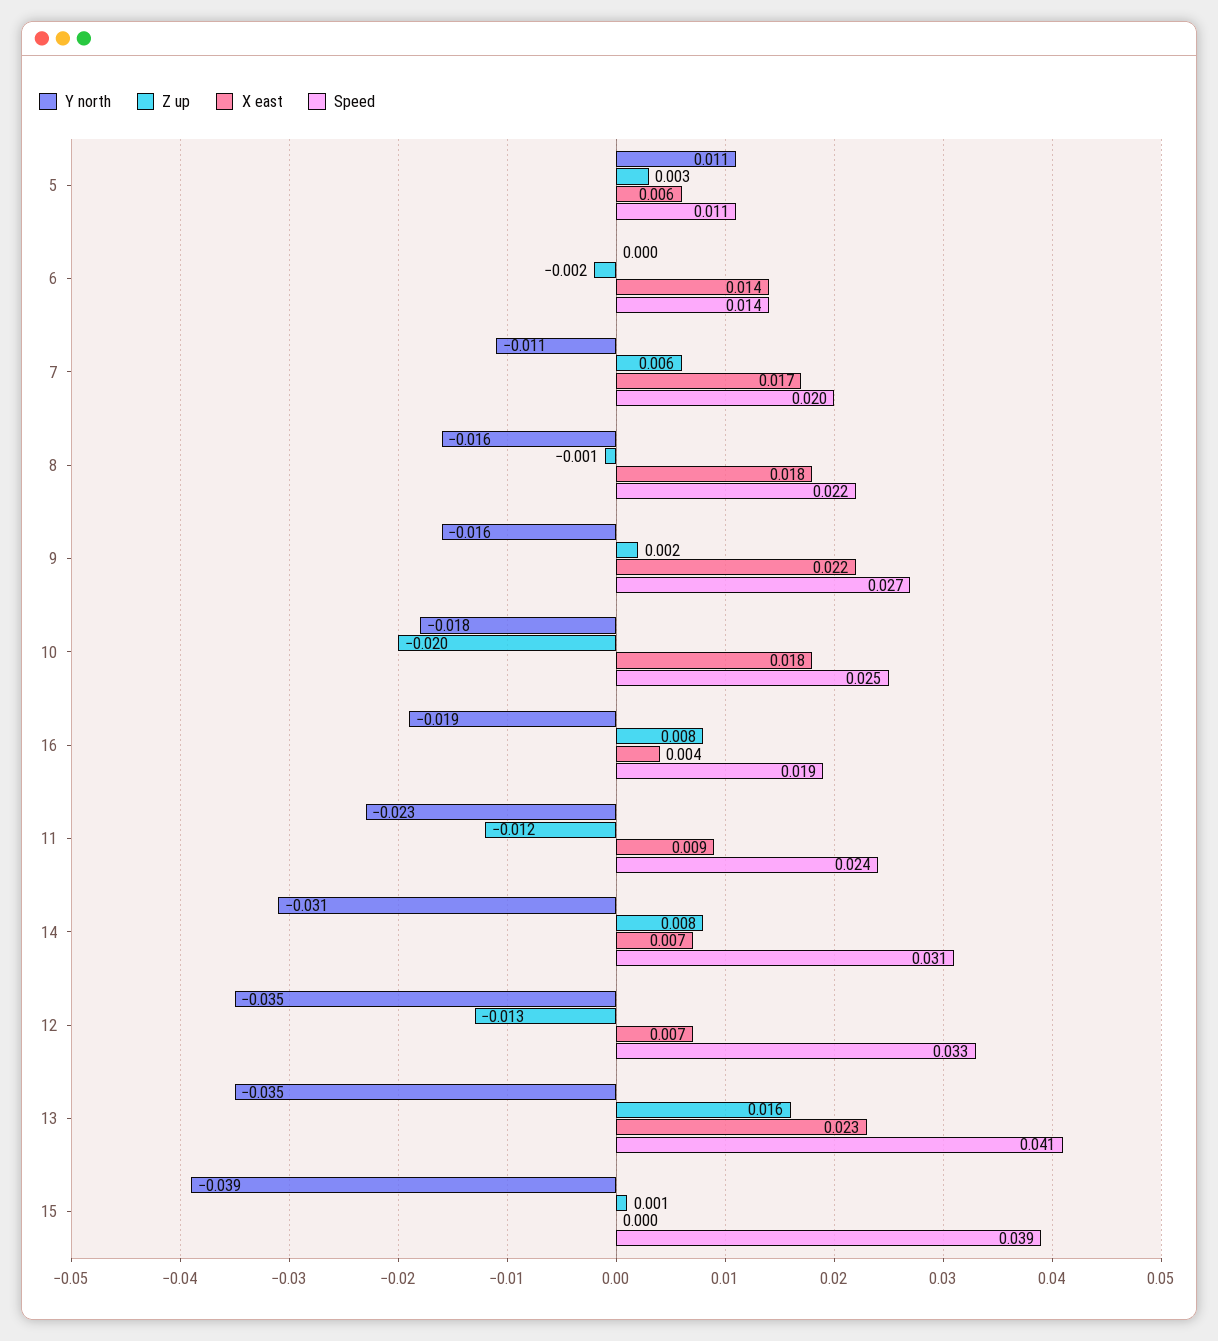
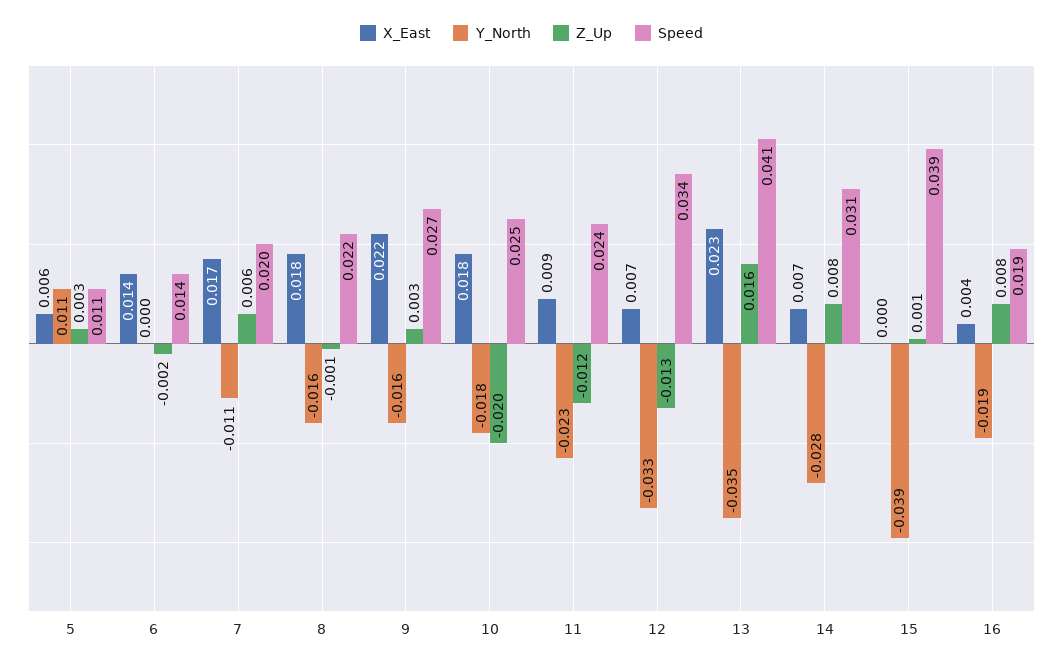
  {
    "Y north": {
      "5": 0.011,
      "6": 0,
      "7": -0.011,
      "8": -0.016,
      "9": -0.016,
      "10": -0.018,
      "16": -0.019,
      "11": -0.023,
-     "14": -0.031,
+     "14": -0.028,
-     "12": -0.035,
+     "12": -0.033,
      "13": -0.035,
      "15": -0.039
    },
    "Z up": {
      "5": 0.003,
      "6": -0.002,
      "7": 0.006,
      "8": -0.001,
-     "9": 0.002,
+     "9": 0.003,
      "10": -0.02,
      "16": 0.008,
      "11": -0.012,
      "14": 0.008,
      "12": -0.013,
      "13": 0.016,
      "15": 0.001
    },
    "X east": {
      "5": 0.006,
      "6": 0.014,
      "7": 0.017,
      "8": 0.018,
      "9": 0.022,
      "10": 0.018,
      "16": 0.004,
      "11": 0.009,
      "14": 0.007,
      "12": 0.007,
      "13": 0.023,
      "15": 0
    },
    "Speed": {
      "5": 0.011,
      "6": 0.014,
      "7": 0.02,
      "8": 0.022,
      "9": 0.027,
      "10": 0.025,
      "16": 0.019,
      "11": 0.024,
      "14": 0.031,
-     "12": 0.033,
+     "12": 0.034,
      "13": 0.041,
      "15": 0.039
    }
  }

